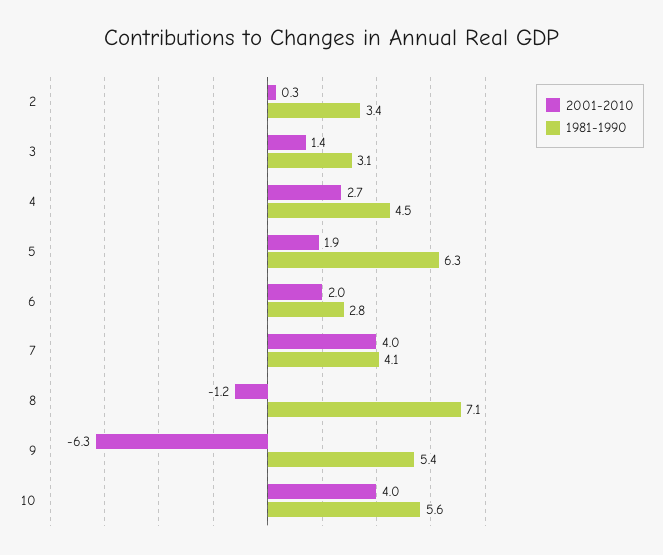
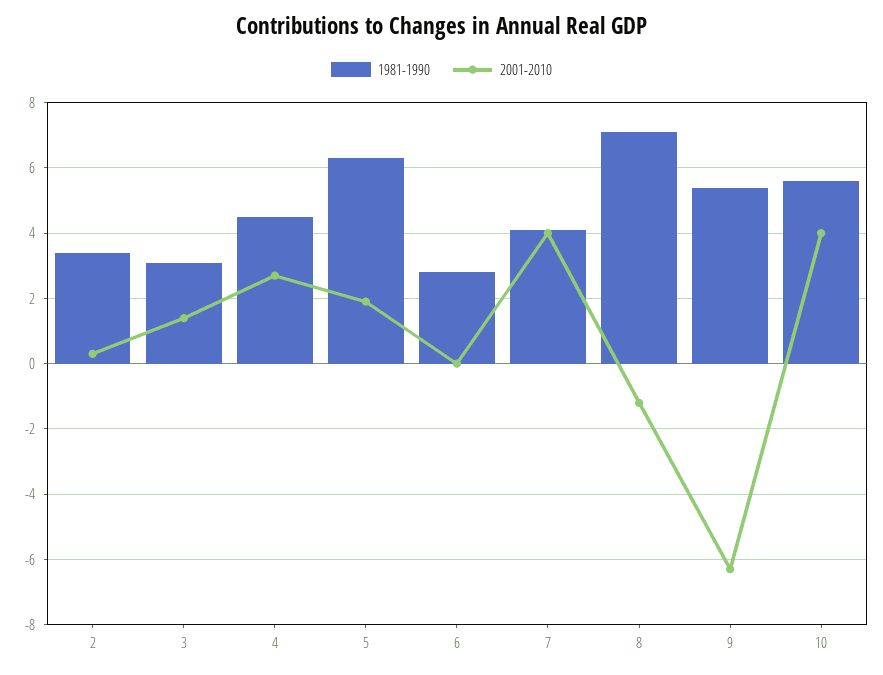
  {
    "2001-2010": {
      "2": 0.3,
      "3": 1.4,
      "4": 2.7,
      "5": 1.9,
-     "6": 2,
+     "6": 0,
      "7": 4,
      "8": -1.2,
      "9": -6.3,
      "10": 4
    },
    "1981-1990": {
      "2": 3.4,
      "3": 3.1,
      "4": 4.5,
      "5": 6.3,
      "6": 2.8,
      "7": 4.1,
      "8": 7.1,
      "9": 5.4,
      "10": 5.6
    }
  }

